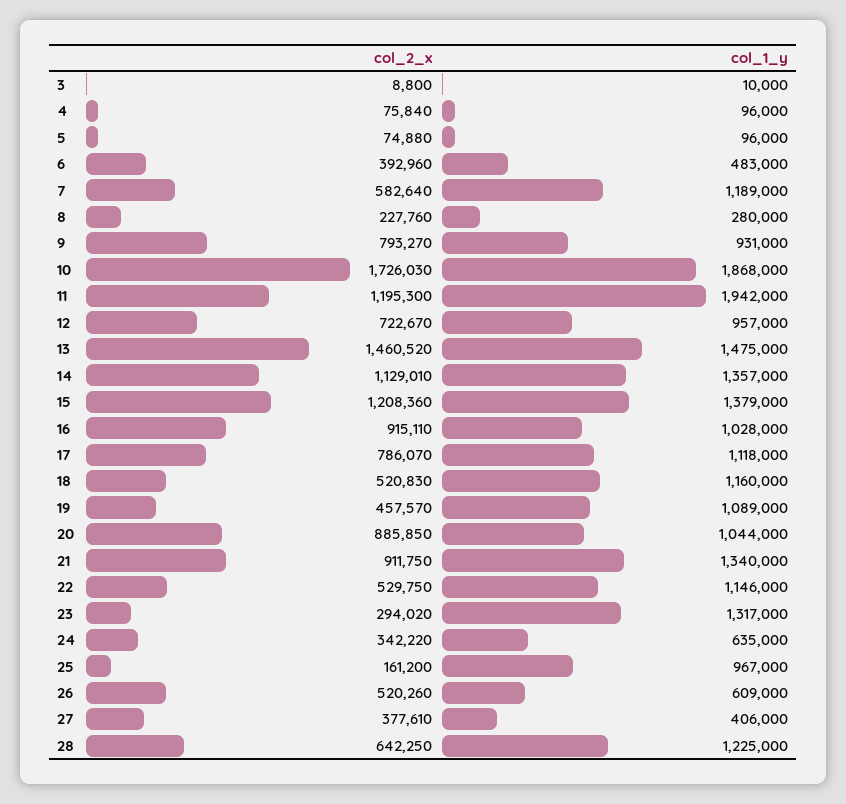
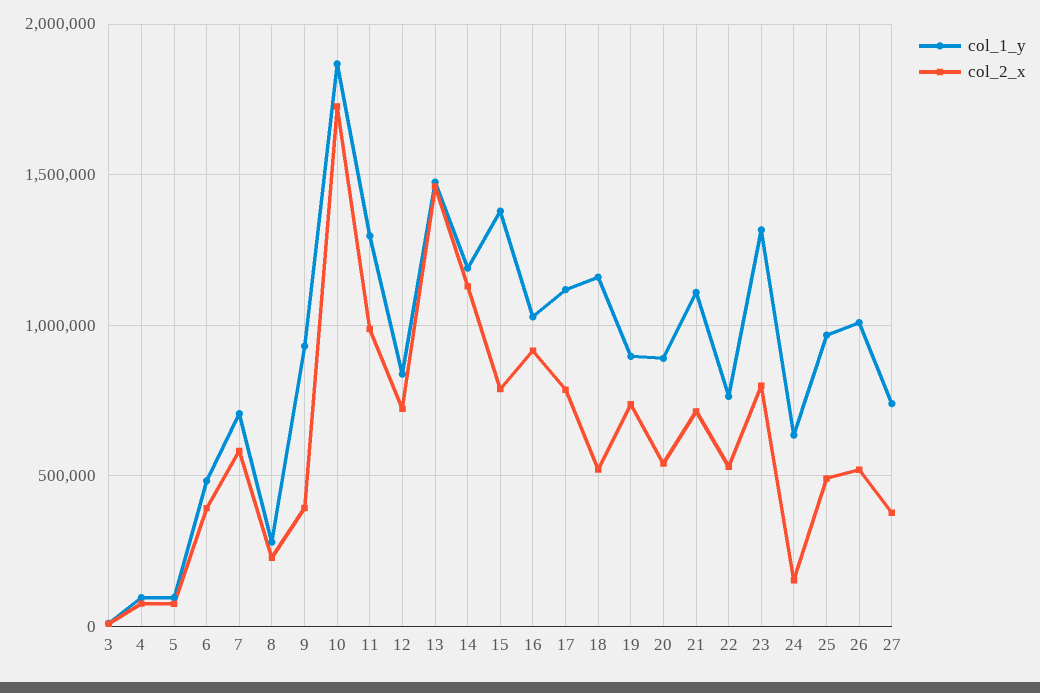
  {
    "col_2_x": {
      "3": 8800,
      "4": 75840,
      "5": 74880,
      "6": 392960,
      "7": 582640,
      "8": 227760,
-     "9": 793270,
+     "9": 400000,
      "10": 1726030,
-     "11": 1195300,
+     "11": 1000000,
      "12": 722670,
      "13": 1460520,
      "14": 1129010,
-     "15": 1208360,
+     "15": 800000,
      "16": 915110,
      "17": 786070,
      "18": 520830,
-     "19": 457570,
+     "19": 750000,
-     "20": 885850,
+     "20": 550000,
-     "21": 911750,
+     "21": 700000,
      "22": 529750,
-     "23": 294020,
+     "23": 800000,
-     "24": 342220,
+     "24": 150000,
-     "25": 161200,
+     "25": 500000,
      "26": 520260,
-     "27": 377610,
+     "27": 377610
-     "28": 642250
    },
    "col_1_y": {
      "3": 10000,
      "4": 96000,
      "5": 96000,
      "6": 483000,
-     "7": 1189000,
+     "7": 700000,
      "8": 280000,
      "9": 931000,
      "10": 1868000,
-     "11": 1942000,
+     "11": 1300000,
-     "12": 957000,
+     "12": 850000,
      "13": 1475000,
-     "14": 1357000,
+     "14": 1200000,
      "15": 1379000,
      "16": 1028000,
      "17": 1118000,
      "18": 1160000,
-     "19": 1089000,
+     "19": 900000,
-     "20": 1044000,
+     "20": 900000,
-     "21": 1340000,
+     "21": 1100000,
-     "22": 1146000,
+     "22": 750000,
      "23": 1317000,
      "24": 635000,
      "25": 967000,
-     "26": 609000,
+     "26": 1000000,
-     "27": 406000,
+     "27": 750000
-     "28": 1225000
    }
  }

